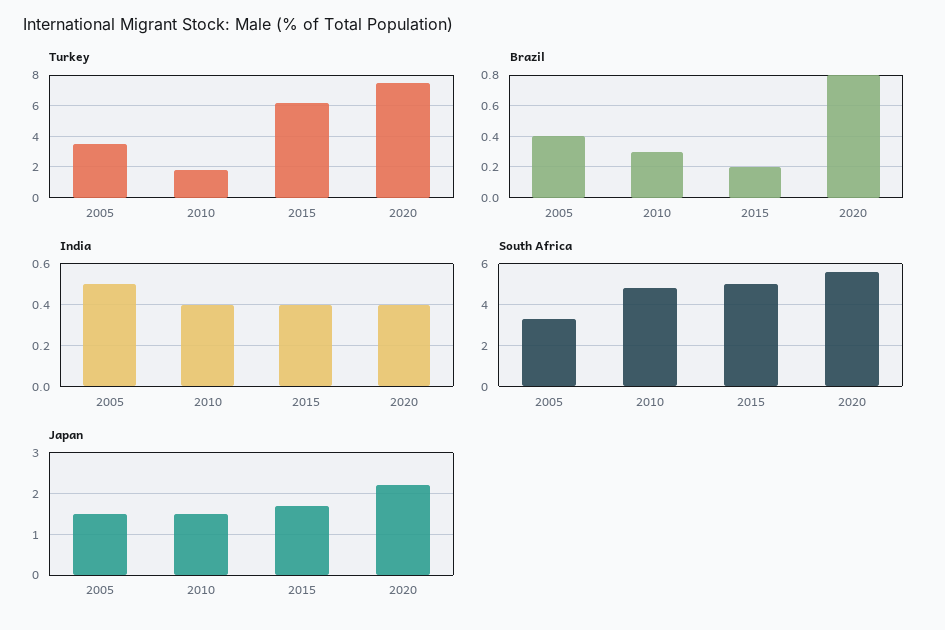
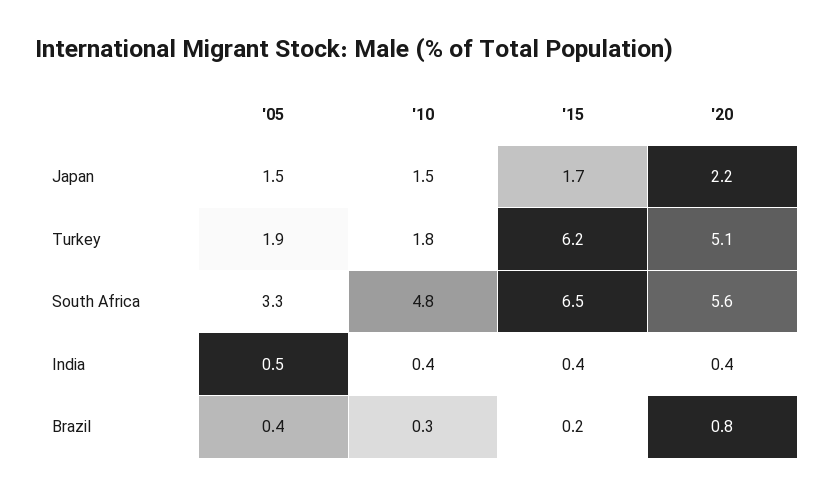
  {
    "Turkey": {
-     "2005": 3.5,
+     "2005": 1.9,
      "2010": 1.8,
      "2015": 6.2,
-     "2020": 7.5
+     "2020": 5.1
    },
    "Brazil": {
      "2005": 0.4,
      "2010": 0.3,
      "2015": 0.2,
      "2020": 0.8
    },
    "India": {
      "2005": 0.5,
      "2010": 0.4,
      "2015": 0.4,
      "2020": 0.4
    },
    "South Africa": {
      "2005": 3.3,
      "2010": 4.8,
-     "2015": 5,
+     "2015": 6.5,
      "2020": 5.6
    },
    "Japan": {
      "2005": 1.5,
      "2010": 1.5,
      "2015": 1.7,
      "2020": 2.2
    }
  }

